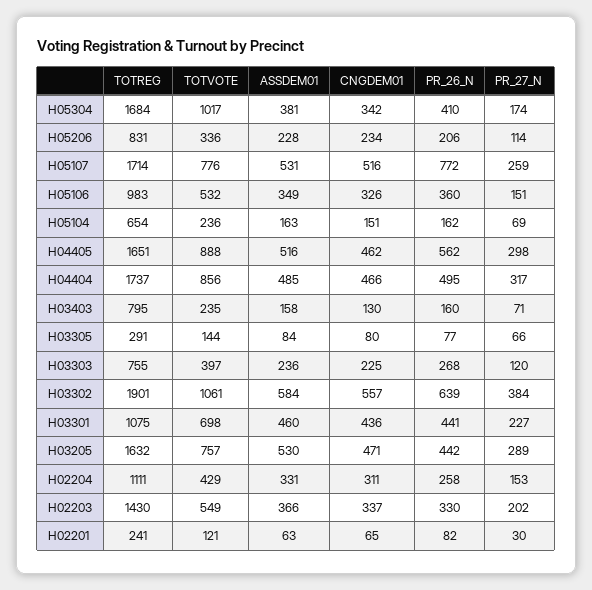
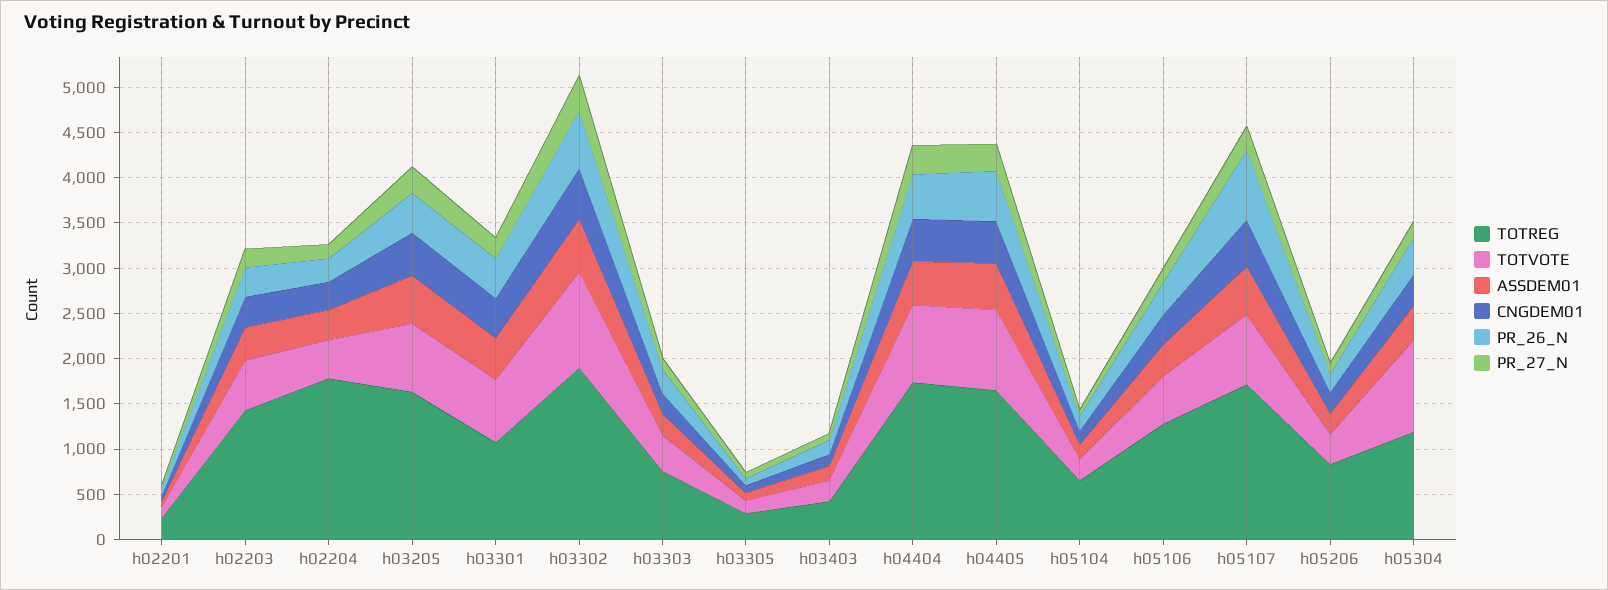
  {
    "TOTREG": {
-     "H05304": 1684,
+     "H05304": 1200,
      "H05206": 831,
      "H05107": 1714,
-     "H05106": 983,
+     "H05106": 1300,
      "H05104": 654,
      "H04405": 1651,
      "H04404": 1737,
-     "H03403": 795,
+     "H03403": 400,
      "H03305": 291,
      "H03303": 755,
      "H03302": 1901,
      "H03301": 1075,
      "H03205": 1632,
-     "H02204": 1111,
+     "H02204": 1800,
      "H02203": 1430,
      "H02201": 241
    },
    "TOTVOTE": {
      "H05304": 1017,
      "H05206": 336,
      "H05107": 776,
      "H05106": 532,
      "H05104": 236,
      "H04405": 888,
      "H04404": 856,
      "H03403": 235,
      "H03305": 144,
      "H03303": 397,
      "H03302": 1061,
      "H03301": 698,
      "H03205": 757,
      "H02204": 429,
      "H02203": 549,
      "H02201": 121
    },
    "ASSDEM01": {
      "H05304": 381,
      "H05206": 228,
      "H05107": 531,
      "H05106": 349,
      "H05104": 163,
      "H04405": 516,
      "H04404": 485,
      "H03403": 158,
      "H03305": 84,
      "H03303": 236,
      "H03302": 584,
      "H03301": 460,
      "H03205": 530,
      "H02204": 331,
      "H02203": 366,
      "H02201": 63
    },
    "CNGDEM01": {
      "H05304": 342,
      "H05206": 234,
      "H05107": 516,
      "H05106": 326,
      "H05104": 151,
      "H04405": 462,
      "H04404": 466,
      "H03403": 130,
      "H03305": 80,
      "H03303": 225,
      "H03302": 557,
      "H03301": 436,
      "H03205": 471,
      "H02204": 311,
      "H02203": 337,
      "H02201": 65
    },
    "PR_26_N": {
      "H05304": 410,
      "H05206": 206,
      "H05107": 772,
      "H05106": 360,
      "H05104": 162,
      "H04405": 562,
      "H04404": 495,
      "H03403": 160,
      "H03305": 77,
      "H03303": 268,
      "H03302": 639,
      "H03301": 441,
      "H03205": 442,
      "H02204": 258,
      "H02203": 330,
      "H02201": 82
    },
    "PR_27_N": {
      "H05304": 174,
      "H05206": 114,
      "H05107": 259,
      "H05106": 151,
      "H05104": 69,
      "H04405": 298,
      "H04404": 317,
      "H03403": 71,
      "H03305": 66,
      "H03303": 120,
      "H03302": 384,
      "H03301": 227,
      "H03205": 289,
      "H02204": 153,
      "H02203": 202,
      "H02201": 30
    }
  }

